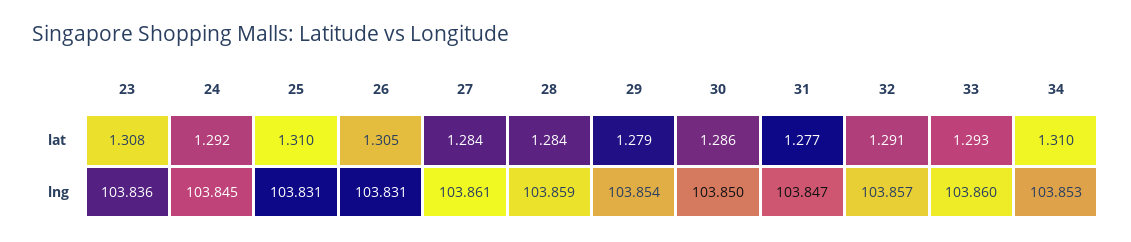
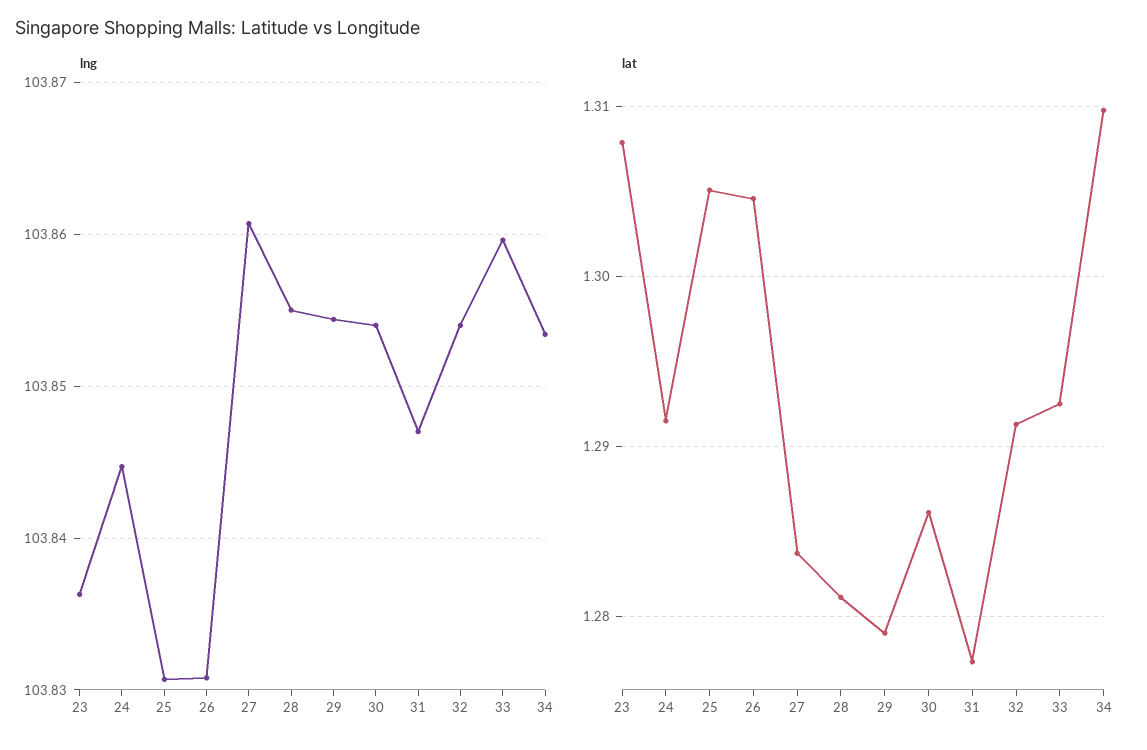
  {
    "lat": {
      "23": 1.308,
      "24": 1.292,
-     "25": 1.31,
+     "25": 1.305,
      "26": 1.305,
      "27": 1.284,
-     "28": 1.284,
+     "28": 1.281,
      "29": 1.279,
      "30": 1.286,
      "31": 1.277,
      "32": 1.291,
      "33": 1.293,
      "34": 1.31
    },
    "lng": {
      "23": 103.836,
      "24": 103.845,
      "25": 103.831,
      "26": 103.831,
      "27": 103.861,
-     "28": 103.859,
+     "28": 103.855,
      "29": 103.854,
-     "30": 103.85,
+     "30": 103.854,
      "31": 103.847,
-     "32": 103.857,
+     "32": 103.854,
      "33": 103.86,
      "34": 103.853
    }
  }

